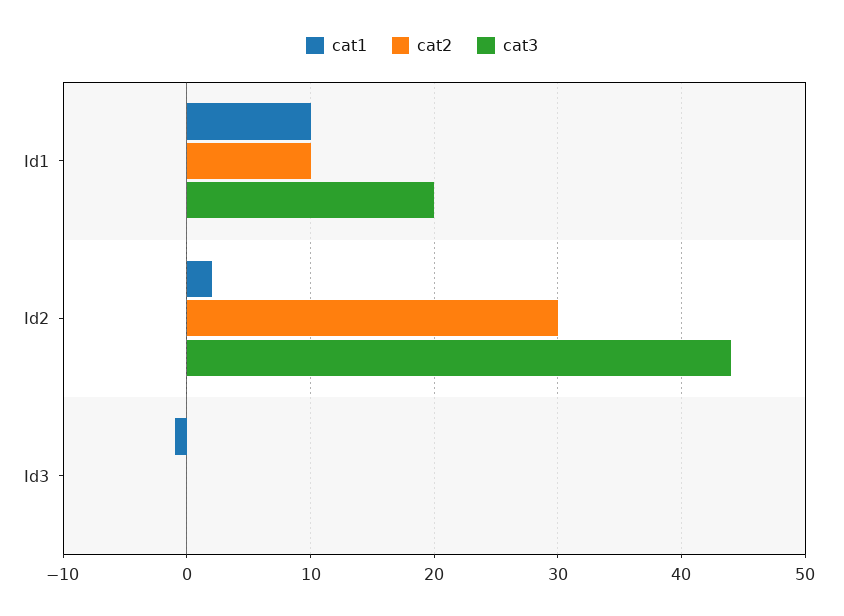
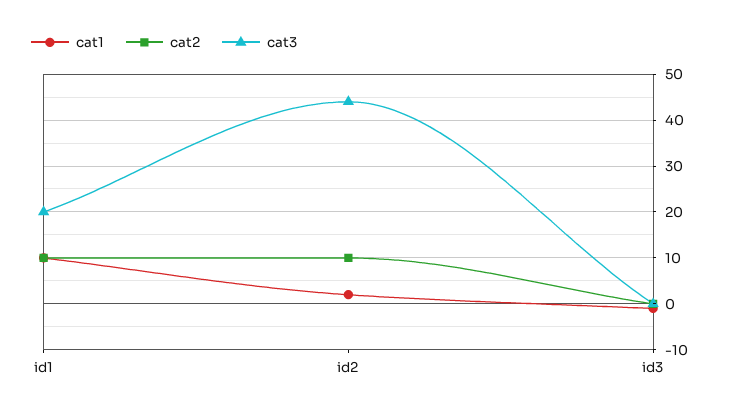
  {
    "cat1": {
      "Id1": 10,
      "Id2": 2,
      "Id3": -1
    },
    "cat2": {
      "Id1": 10,
-     "Id2": 30,
+     "Id2": 10,
      "Id3": 0
    },
    "cat3": {
      "Id1": 20,
      "Id2": 44,
      "Id3": 0
    }
  }

